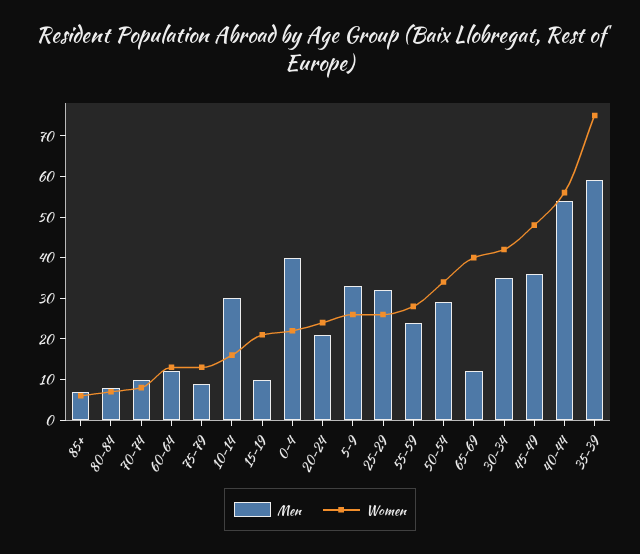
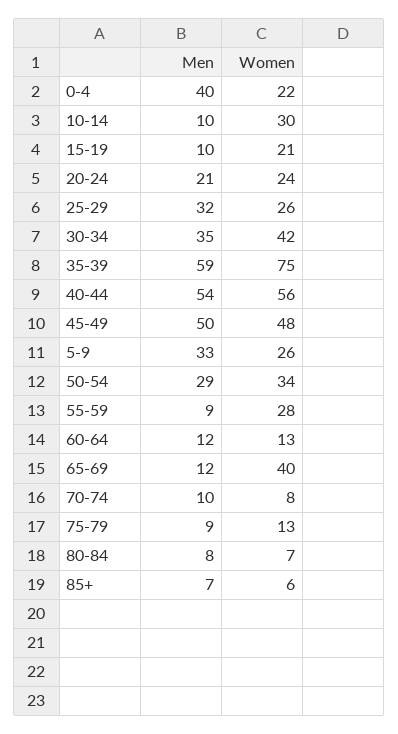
  {
    "Men": {
      "85+": 7,
      "80-84": 8,
      "70-74": 10,
      "60-64": 12,
      "75-79": 9,
-     "10-14": 30,
+     "10-14": 10,
      "15-19": 10,
      "0-4": 40,
      "20-24": 21,
      "5-9": 33,
      "25-29": 32,
-     "55-59": 25,
+     "55-59": 9,
      "50-54": 29,
      "65-69": 12,
      "30-34": 35,
-     "45-49": 35,
+     "45-49": 50,
      "40-44": 54,
      "35-39": 59
    },
    "Women": {
      "85+": 6,
      "80-84": 7,
      "70-74": 8,
      "60-64": 13,
      "75-79": 13,
-     "10-14": 15,
+     "10-14": 30,
      "15-19": 21,
      "0-4": 22,
      "20-24": 24,
      "5-9": 26,
      "25-29": 26,
      "55-59": 28,
      "50-54": 34,
      "65-69": 40,
      "30-34": 42,
      "45-49": 48,
      "40-44": 56,
      "35-39": 75
    }
  }

